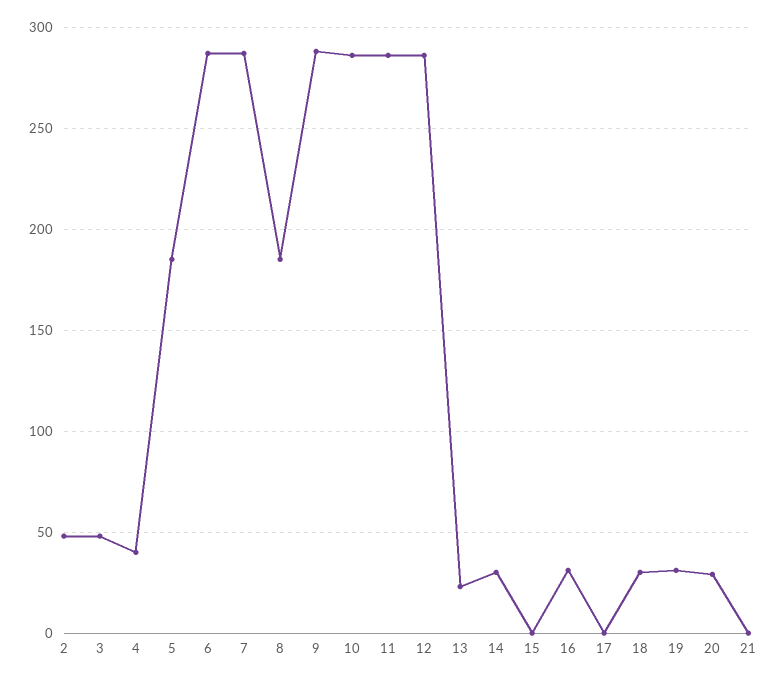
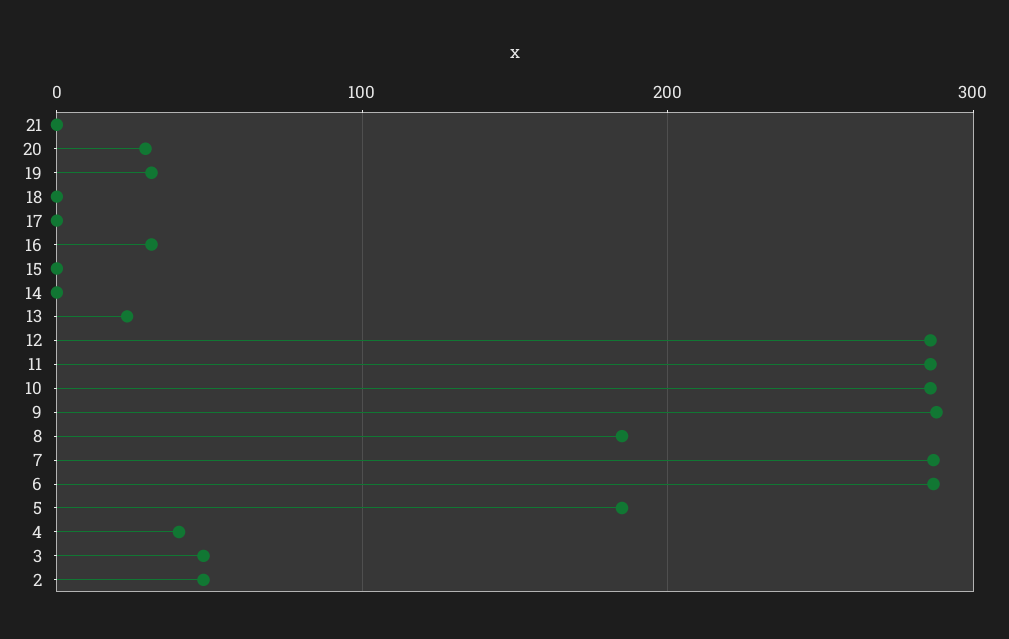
  {
    "2": 50,
    "3": 50,
    "4": 40,
    "5": 185,
    "6": 285,
    "7": 285,
    "8": 185,
    "9": 290,
    "10": 285,
    "11": 285,
    "12": 285,
    "13": 25,
-   "14": 30,
+   "14": 0,
    "15": 0,
    "16": 30,
    "17": 0,
-   "18": 30,
+   "18": 0,
    "19": 30,
    "20": 30,
    "21": 0
  }

